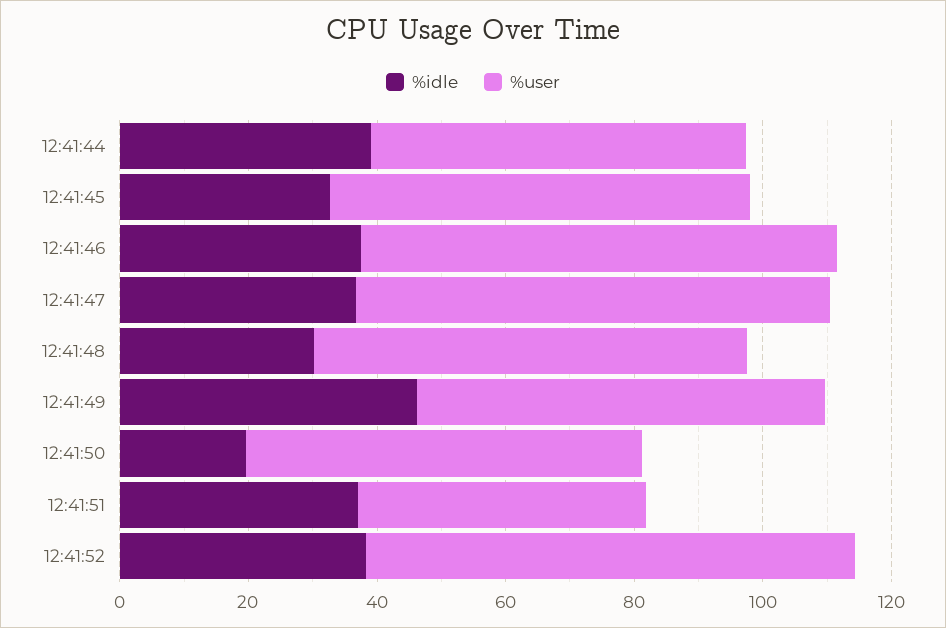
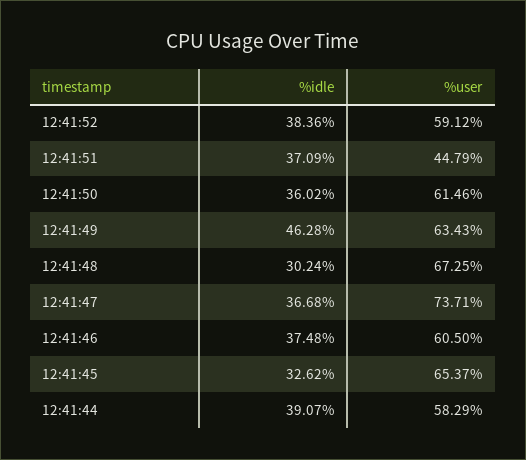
  {
    "%idle": {
      "12:41:44": 39.07,
      "12:41:45": 32.62,
      "12:41:46": 37.48,
      "12:41:47": 36.68,
      "12:41:48": 30.24,
      "12:41:49": 46.28,
-     "12:41:50": 20,
+     "12:41:50": 36.02,
      "12:41:51": 37.09,
      "12:41:52": 38.36
    },
    "%user": {
      "12:41:44": 58.29,
      "12:41:45": 65.37,
-     "12:41:46": 75,
+     "12:41:46": 60.5,
      "12:41:47": 73.71,
      "12:41:48": 67.25,
      "12:41:49": 63.43,
      "12:41:50": 61.46,
      "12:41:51": 44.79,
-     "12:41:52": 75
+     "12:41:52": 59.12
    }
  }

